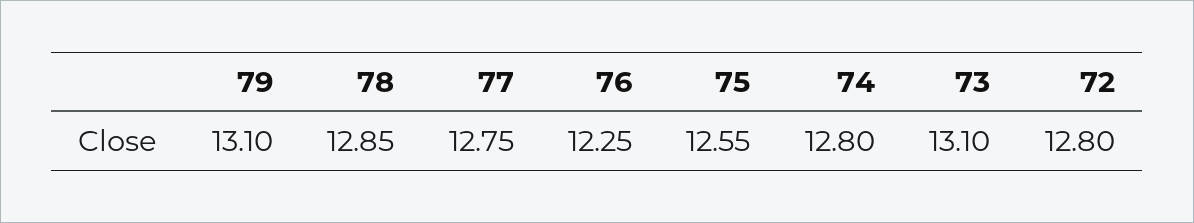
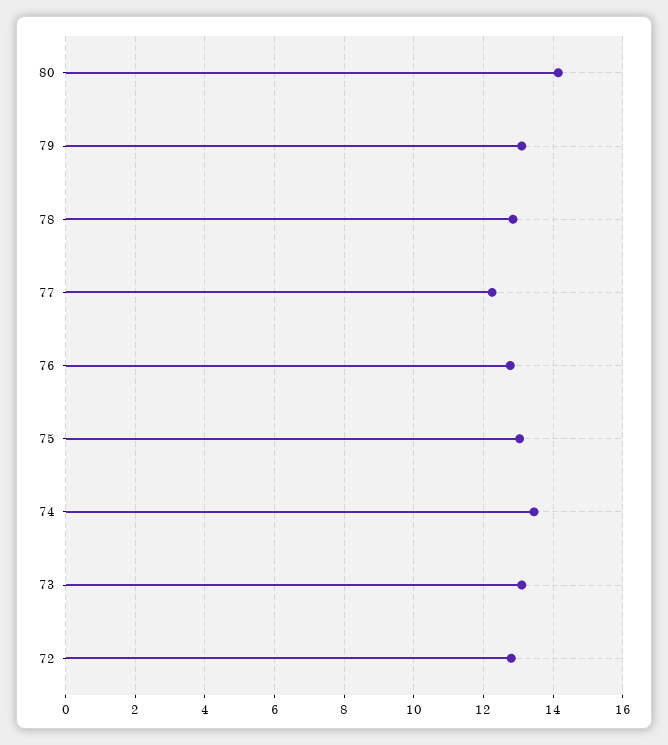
  {
    "79": 13.1,
    "78": 12.85,
-   "77": 12.75,
+   "77": 12.2,
-   "76": 12.25,
+   "76": 12.8,
-   "75": 12.55,
+   "75": 13,
-   "74": 12.8,
+   "74": 13.4,
    "73": 13.1,
-   "72": 12.8
+   "72": 12.8,
+   "80": 14.2
  }

